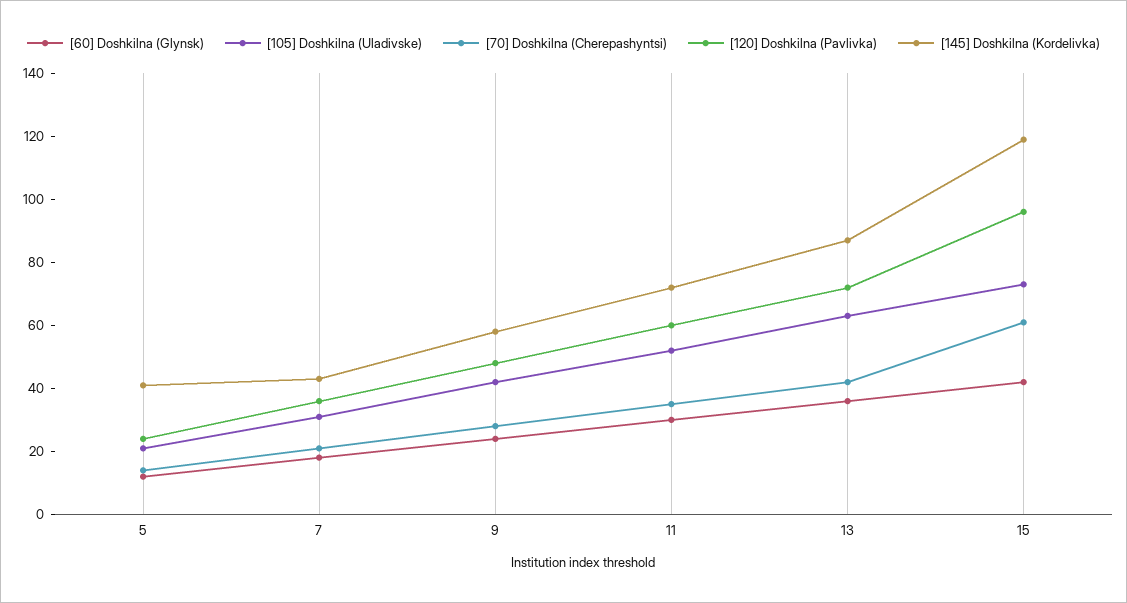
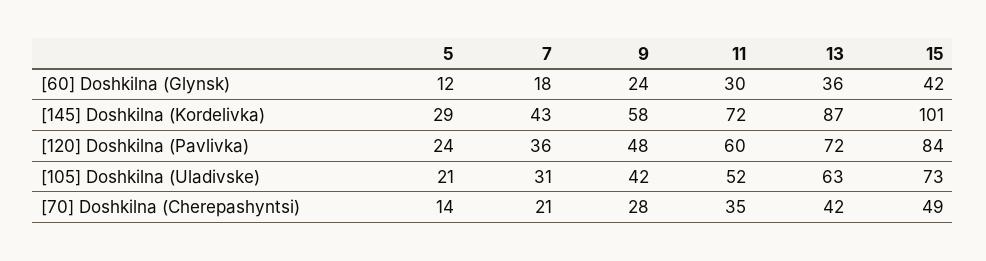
  {
    "[60] Doshkilna (Glynsk)": {
      "5": 12,
      "7": 18,
      "9": 24,
      "11": 30,
      "13": 36,
      "15": 42
    },
    "[105] Doshkilna (Uladivske)": {
      "5": 21,
      "7": 31,
      "9": 42,
      "11": 52,
      "13": 63,
      "15": 73
    },
    "[70] Doshkilna (Cherepashyntsi)": {
      "5": 14,
      "7": 21,
      "9": 28,
      "11": 35,
      "13": 42,
-     "15": 60
+     "15": 49
    },
    "[120] Doshkilna (Pavlivka)": {
      "5": 24,
      "7": 36,
      "9": 48,
      "11": 60,
      "13": 72,
-     "15": 95
+     "15": 84
    },
    "[145] Doshkilna (Kordelivka)": {
-     "5": 40,
+     "5": 29,
      "7": 43,
      "9": 58,
      "11": 72,
      "13": 87,
-     "15": 120
+     "15": 101
    }
  }

